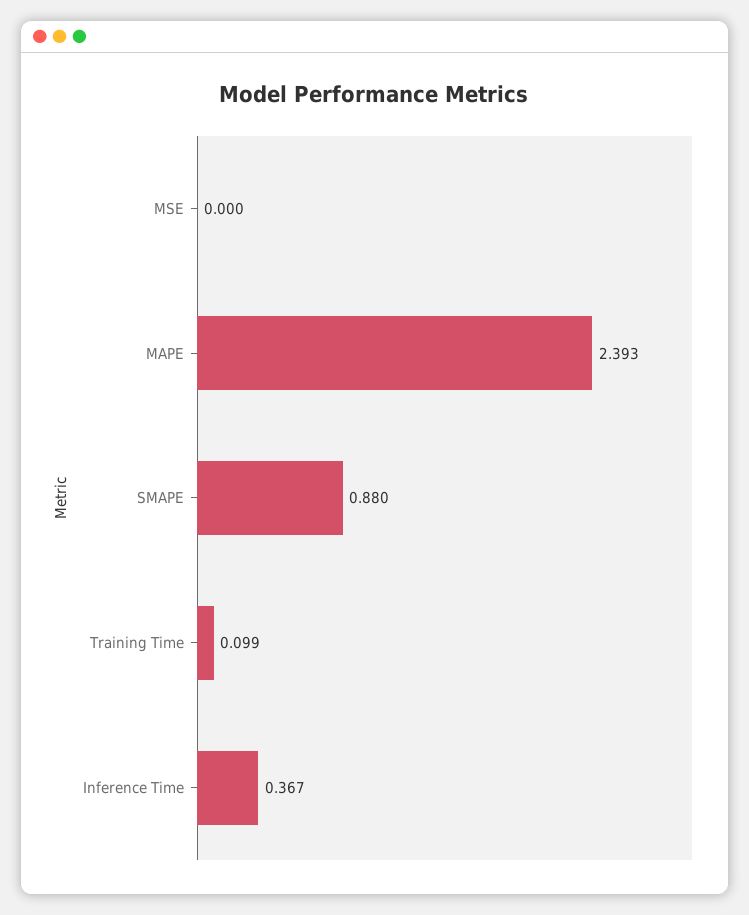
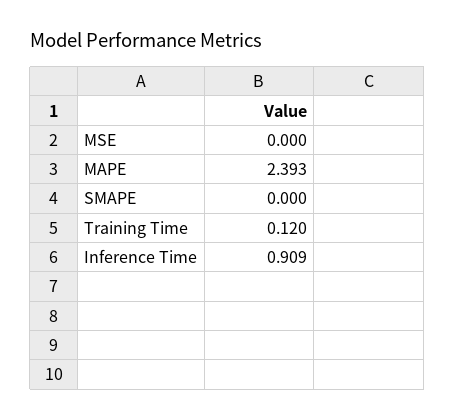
  {
    "MSE": 0,
    "MAPE": 2.393,
-   "SMAPE": 0.88,
+   "SMAPE": 0,
-   "Training Time": 0.099,
+   "Training Time": 0.12,
-   "Inference Time": 0.367
+   "Inference Time": 0.909
  }

